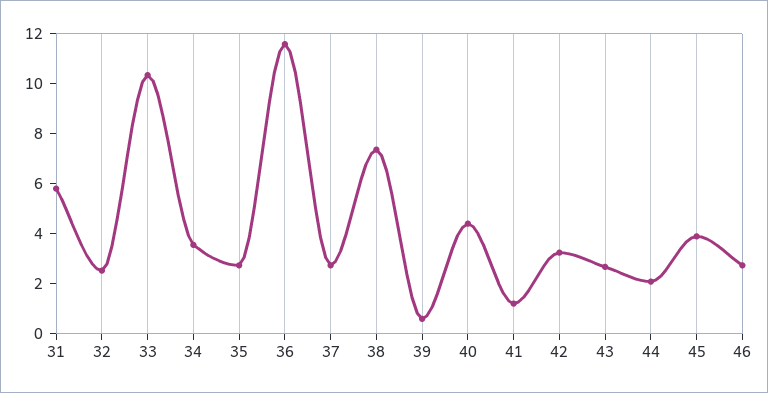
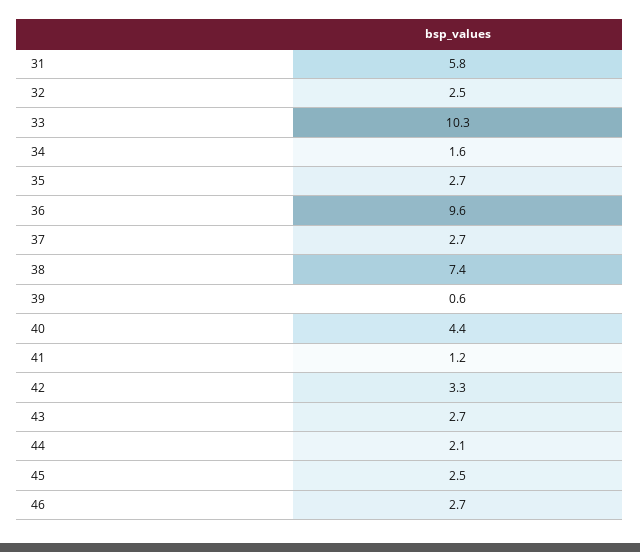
  {
    "31": 5.8,
    "32": 2.5,
    "33": 10.3,
-   "34": 3.5,
+   "34": 1.6,
    "35": 2.7,
-   "36": 11.5,
+   "36": 9.6,
    "37": 2.7,
    "38": 7.4,
    "39": 0.6,
    "40": 4.4,
    "41": 1.2,
    "42": 3.3,
    "43": 2.7,
    "44": 2.1,
-   "45": 4,
+   "45": 2.5,
    "46": 2.7
  }

